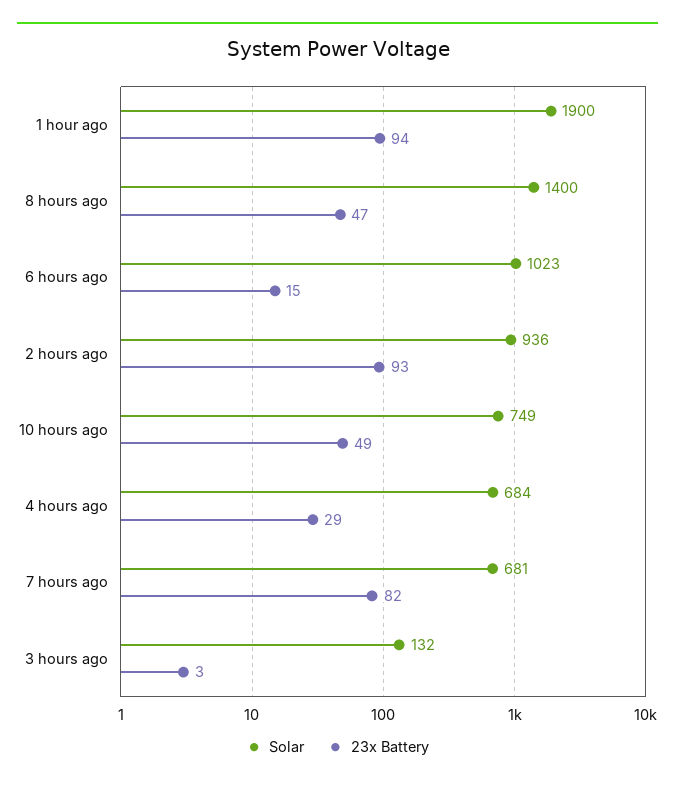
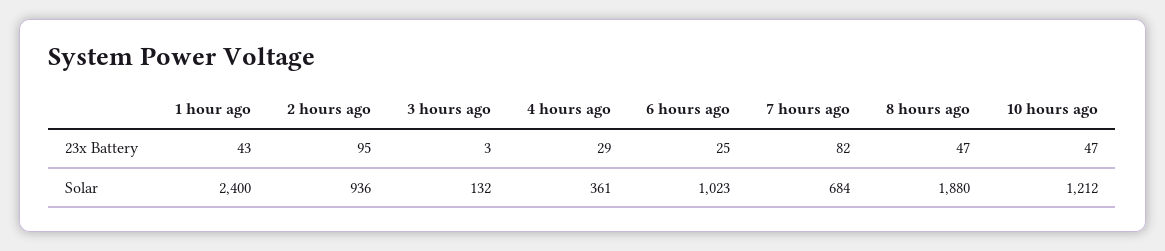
  {
    "Solar": {
-     "1 hour ago": 1900,
+     "1 hour ago": 2400,
-     "8 hours ago": 1400,
+     "8 hours ago": 1880,
      "6 hours ago": 1023,
      "2 hours ago": 936,
-     "10 hours ago": 749,
+     "10 hours ago": 1212,
-     "4 hours ago": 684,
+     "4 hours ago": 361,
-     "7 hours ago": 681,
+     "7 hours ago": 684,
      "3 hours ago": 132
    },
    "23x Battery": {
-     "1 hour ago": 94,
+     "1 hour ago": 43,
      "8 hours ago": 47,
-     "6 hours ago": 15,
+     "6 hours ago": 25,
-     "2 hours ago": 93,
+     "2 hours ago": 95,
-     "10 hours ago": 49,
+     "10 hours ago": 47,
      "4 hours ago": 29,
      "7 hours ago": 82,
      "3 hours ago": 3
    }
  }

